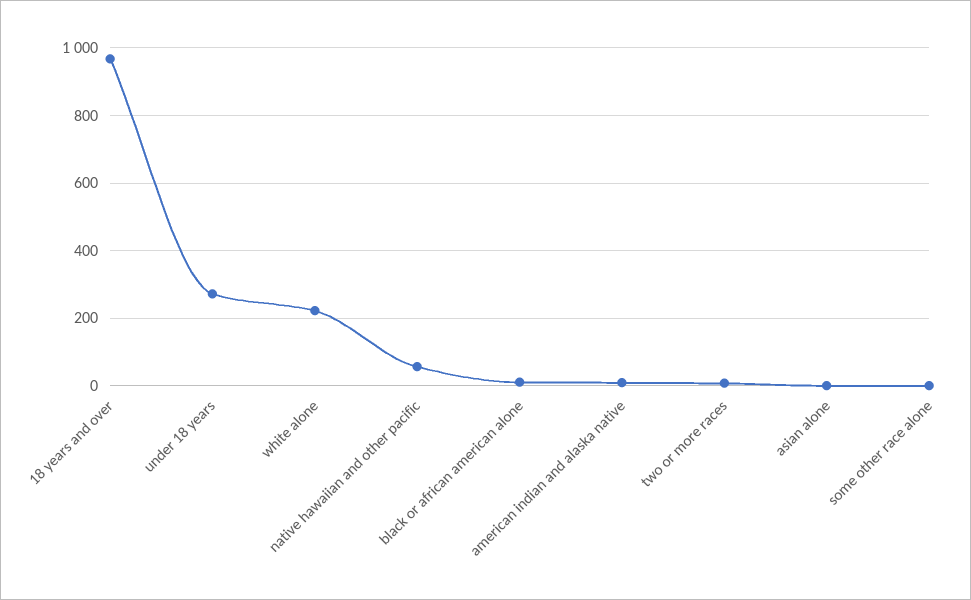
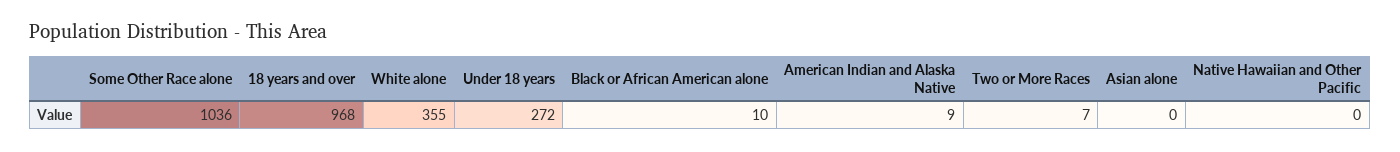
  {
    "18 years and over": 968,
    "under 18 years": 272,
-   "white alone": 220,
+   "white alone": 355,
-   "native hawaiian and other pacific": 60,
+   "native hawaiian and other pacific": 0,
    "black or african american alone": 10,
    "american indian and alaska native": 9,
    "two or more races": 7,
    "asian alone": 0,
-   "some other race alone": 0
+   "some other race alone": 1036
  }

